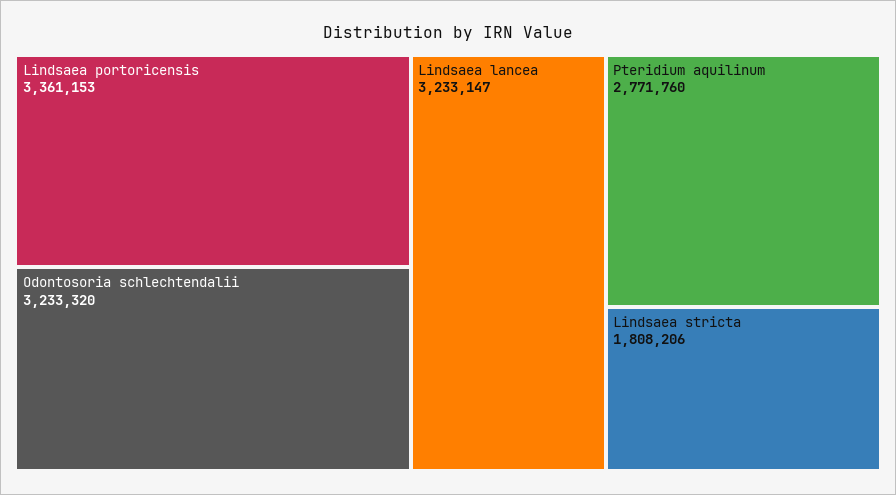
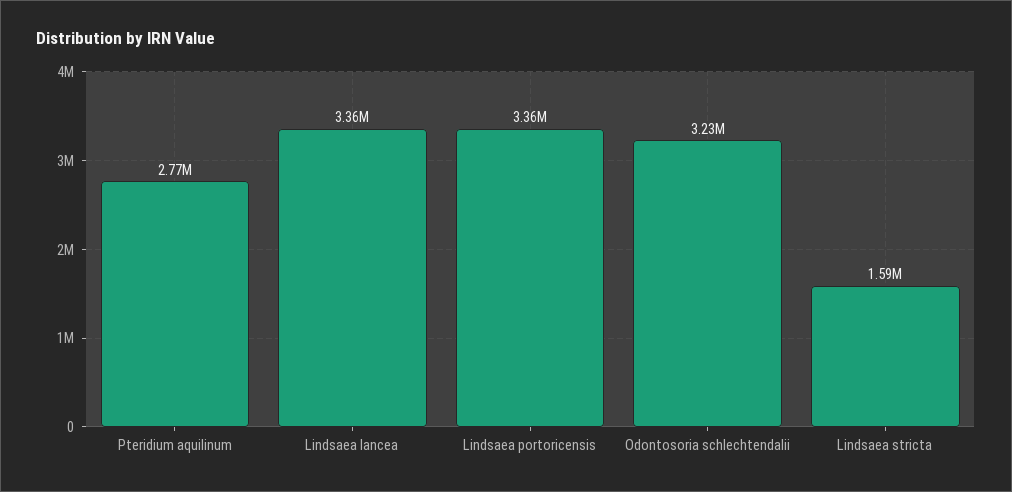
  {
    "Lindsaea portoricensis": 3361153,
    "Odontosoria schlechtendalii": 3233320,
-   "Lindsaea lancea": 3233147,
+   "Lindsaea lancea": 3360000,
    "Pteridium aquilinum": 2771760,
-   "Lindsaea stricta": 1808206
+   "Lindsaea stricta": 1590000
  }

